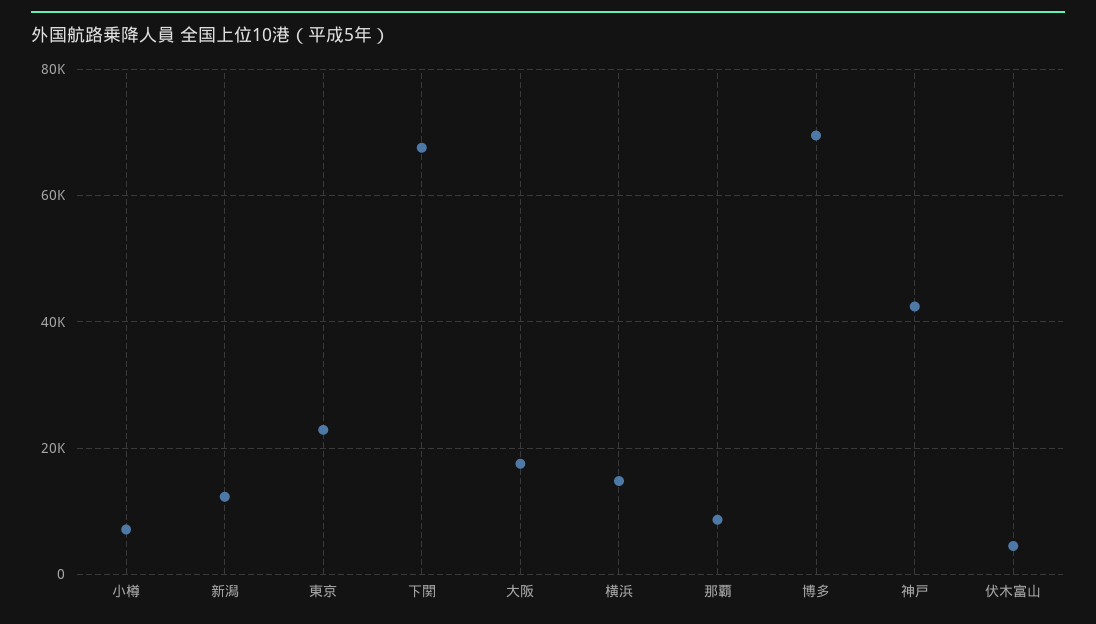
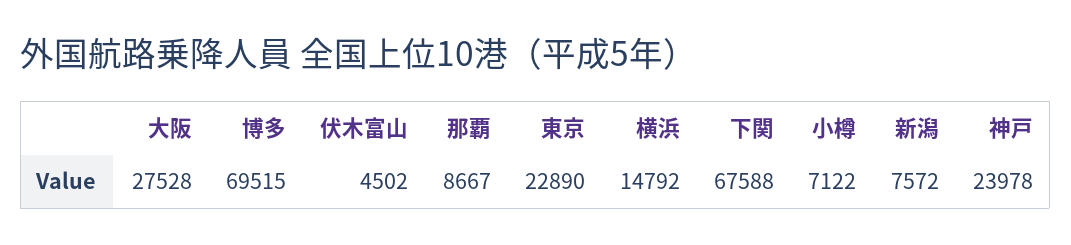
  {
    "小樽": 7122,
-   "新潟": 12000,
+   "新潟": 7572,
    "東京": 22890,
    "下関": 67588,
-   "大阪": 18000,
+   "大阪": 27528,
    "横浜": 14792,
    "那覇": 8667,
    "博多": 69515,
-   "神戸": 42000,
+   "神戸": 23978,
    "伏木富山": 4502
  }

